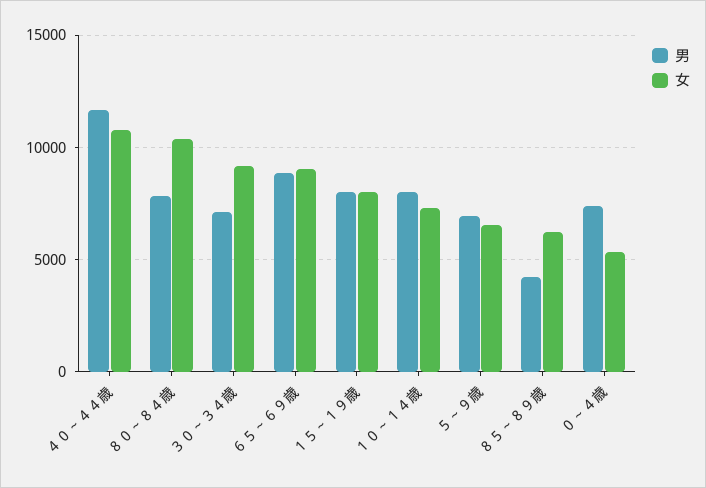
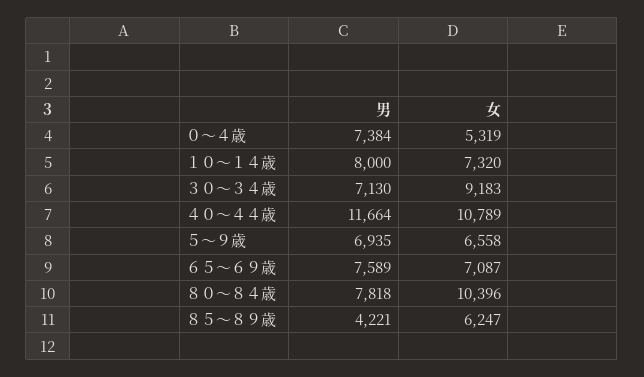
  {
    "男": {
      "４０～４４歳": 11664,
      "８０～８４歳": 7818,
      "３０～３４歳": 7130,
-     "６５～６９歳": 9000,
+     "６５～６９歳": 7589,
-     "１５～１９歳": 8000,
      "１０～１４歳": 8000,
      "５～９歳": 6935,
      "８５～８９歳": 4221,
      "０～４歳": 7384
    },
    "女": {
      "４０～４４歳": 10789,
      "８０～８４歳": 10396,
      "３０～３４歳": 9183,
-     "６５～６９歳": 9000,
+     "６５～６９歳": 7087,
-     "１５～１９歳": 8000,
      "１０～１４歳": 7320,
      "５～９歳": 6558,
      "８５～８９歳": 6247,
      "０～４歳": 5319
    }
  }

